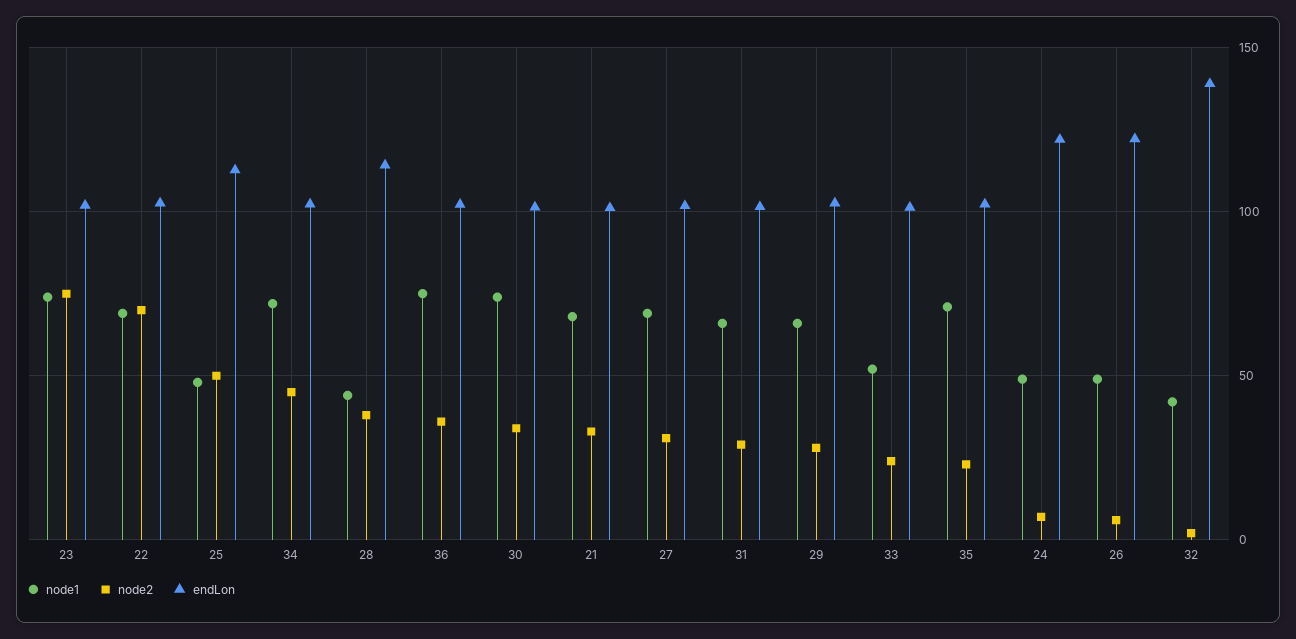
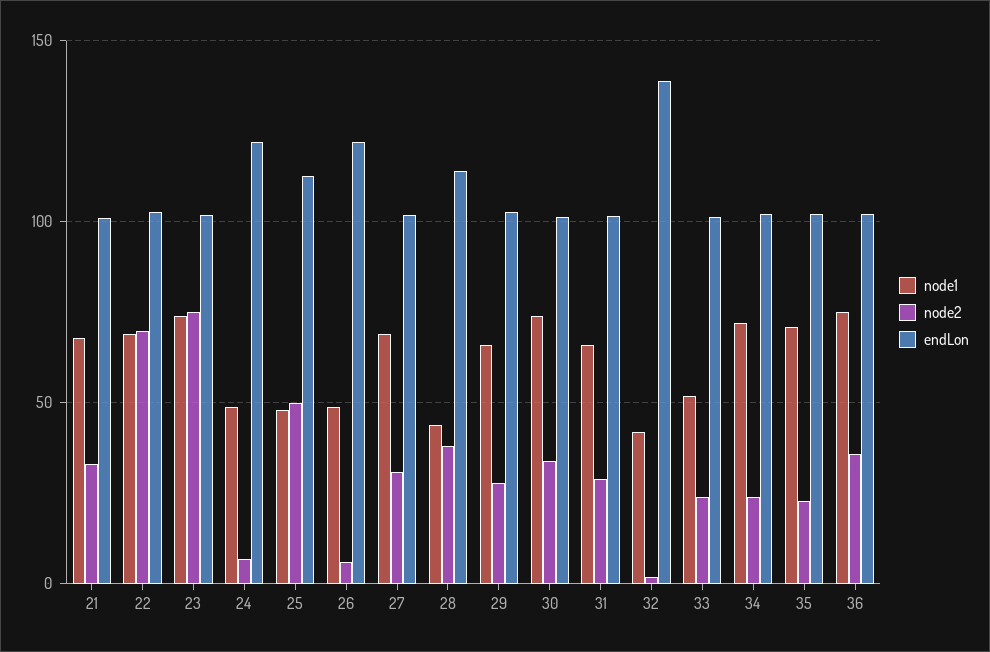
  {
    "node1": {
      "23": 75,
      "22": 70,
      "25": 50,
      "34": 70,
      "28": 45,
      "36": 75,
      "30": 75,
      "21": 70,
      "27": 70,
      "31": 65,
      "29": 65,
      "33": 50,
      "35": 70,
      "24": 50,
      "26": 50,
      "32": 40
    },
    "node2": {
      "23": 75,
      "22": 70,
      "25": 50,
-     "34": 45,
+     "34": 25,
      "28": 40,
      "36": 35,
      "30": 35,
      "21": 35,
      "27": 30,
      "31": 30,
      "29": 30,
      "33": 25,
      "35": 25,
      "24": 5,
      "26": 5,
      "32": 0
    },
    "endLon": {
      "23": 100,
      "22": 105,
      "25": 115,
      "34": 100,
      "28": 115,
      "36": 100,
      "30": 100,
      "21": 100,
      "27": 100,
      "31": 100,
      "29": 105,
      "33": 100,
      "35": 100,
      "24": 120,
      "26": 120,
      "32": 140
    }
  }

